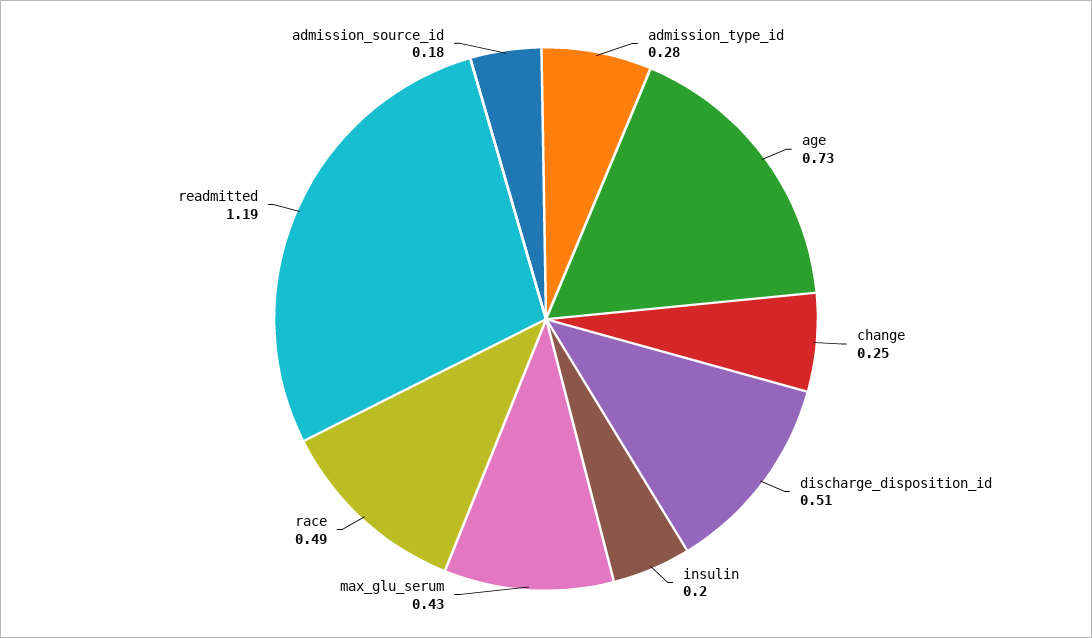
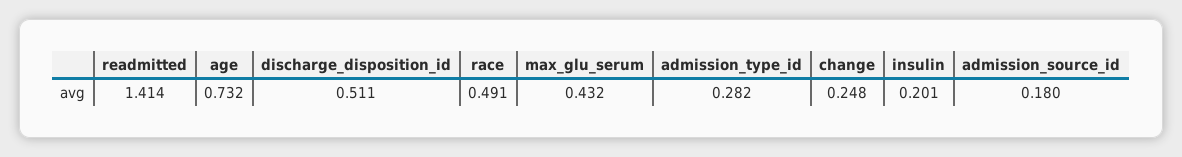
  {
    "admission_type_id": 0.282,
    "age": 0.732,
    "change": 0.248,
    "discharge_disposition_id": 0.511,
    "insulin": 0.201,
    "max_glu_serum": 0.432,
    "race": 0.491,
-   "readmitted": 1.19,
+   "readmitted": 1.414,
    "admission_source_id": 0.18
  }

